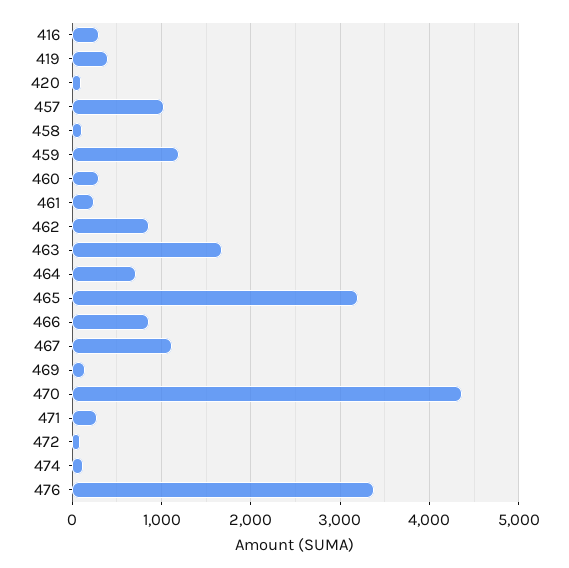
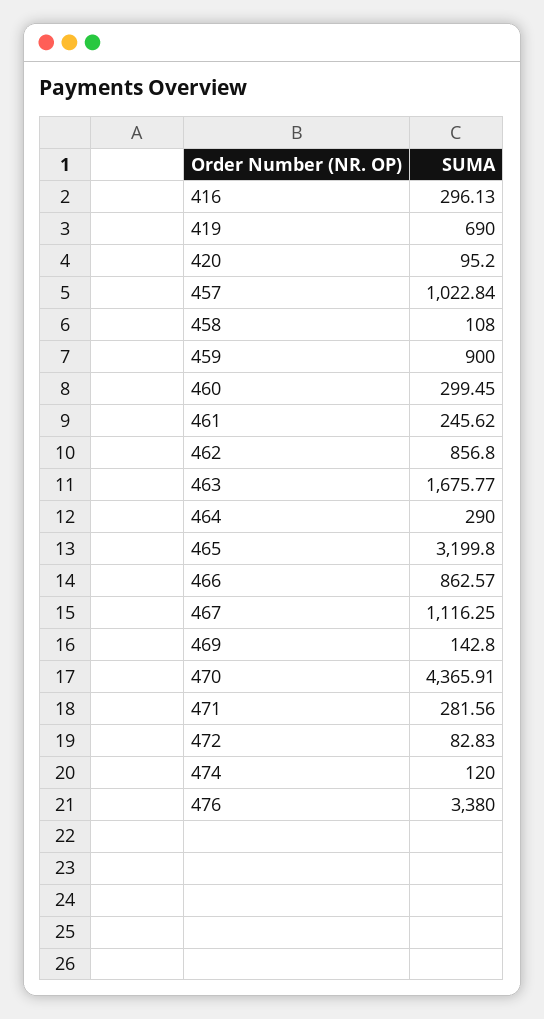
  {
    "416": 296.13,
-   "419": 400,
+   "419": 690,
    "420": 95.2,
    "457": 1022.84,
    "458": 108,
-   "459": 1200,
+   "459": 900,
    "460": 299.45,
    "461": 245.62,
    "462": 856.8,
    "463": 1675.77,
-   "464": 700,
+   "464": 290,
    "465": 3199.8,
    "466": 862.57,
    "467": 1116.25,
    "469": 142.8,
    "470": 4365.91,
    "471": 281.56,
    "472": 82.83,
    "474": 120,
    "476": 3380
  }

